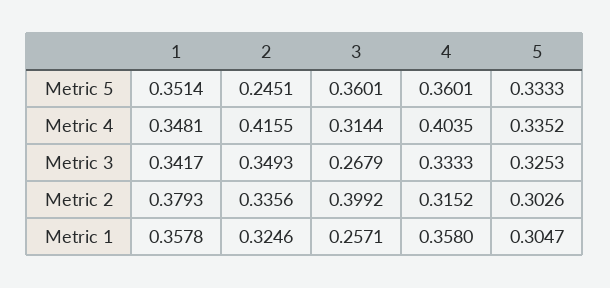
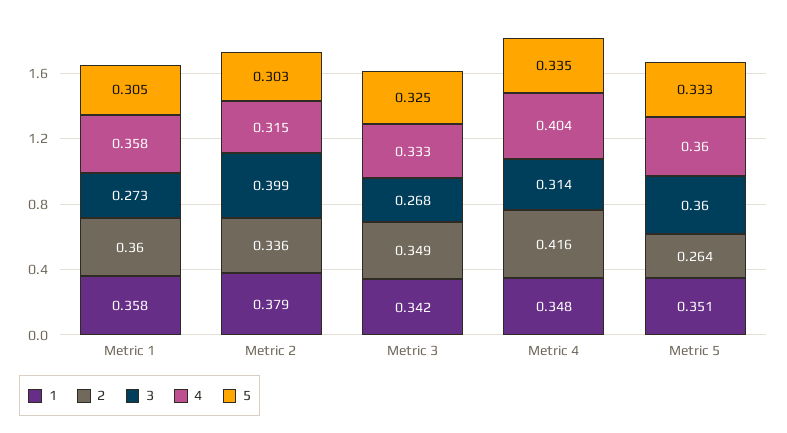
  {
    "1": {
      "Metric 5": 0.3514,
      "Metric 4": 0.3481,
      "Metric 3": 0.3417,
      "Metric 2": 0.3793,
      "Metric 1": 0.3578
    },
    "2": {
-     "Metric 5": 0.2451,
+     "Metric 5": 0.264,
      "Metric 4": 0.4155,
      "Metric 3": 0.3493,
      "Metric 2": 0.3356,
-     "Metric 1": 0.3246
+     "Metric 1": 0.36
    },
    "3": {
      "Metric 5": 0.3601,
      "Metric 4": 0.3144,
      "Metric 3": 0.2679,
      "Metric 2": 0.3992,
-     "Metric 1": 0.2571
+     "Metric 1": 0.273
    },
    "4": {
      "Metric 5": 0.3601,
      "Metric 4": 0.4035,
      "Metric 3": 0.3333,
      "Metric 2": 0.3152,
      "Metric 1": 0.358
    },
    "5": {
      "Metric 5": 0.3333,
      "Metric 4": 0.3352,
      "Metric 3": 0.3253,
      "Metric 2": 0.3026,
      "Metric 1": 0.3047
    }
  }

